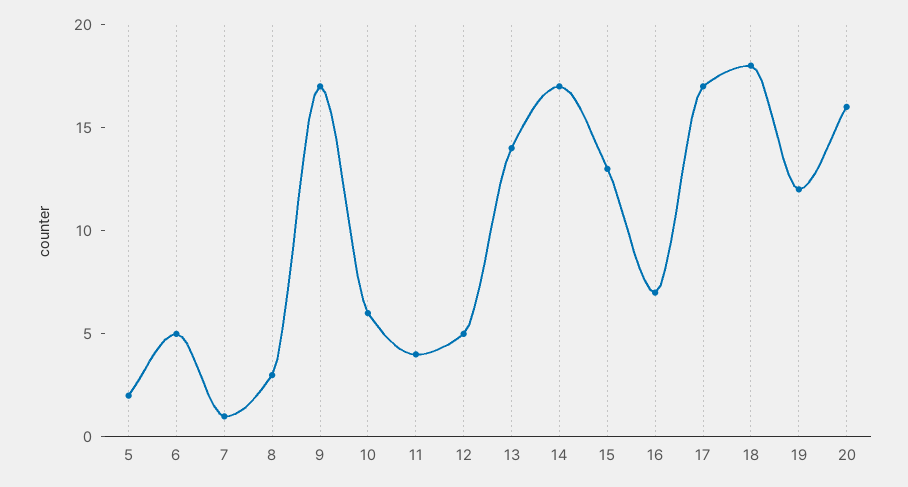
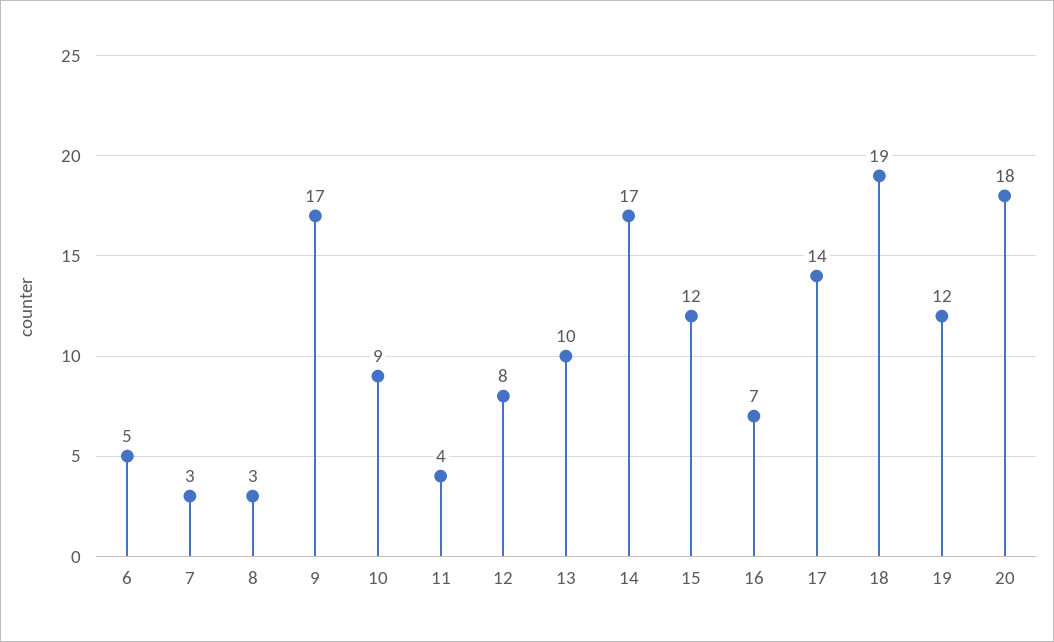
  {
-   "5": 2,
    "6": 5,
-   "7": 1,
+   "7": 3,
    "8": 3,
    "9": 17,
-   "10": 6,
+   "10": 9,
    "11": 4,
-   "12": 5,
+   "12": 8,
-   "13": 14,
+   "13": 10,
    "14": 17,
-   "15": 13,
+   "15": 12,
    "16": 7,
-   "17": 17,
+   "17": 14,
-   "18": 18,
+   "18": 19,
    "19": 12,
-   "20": 16
+   "20": 18
  }

